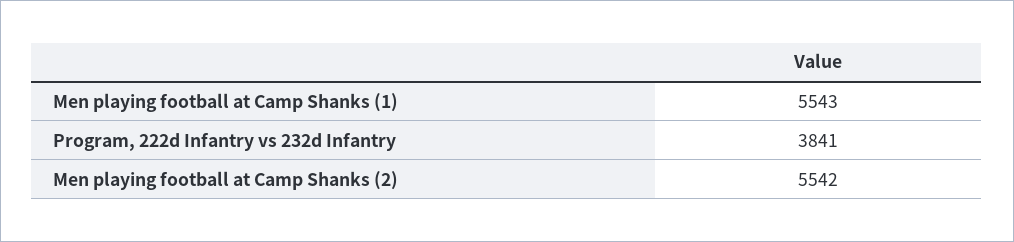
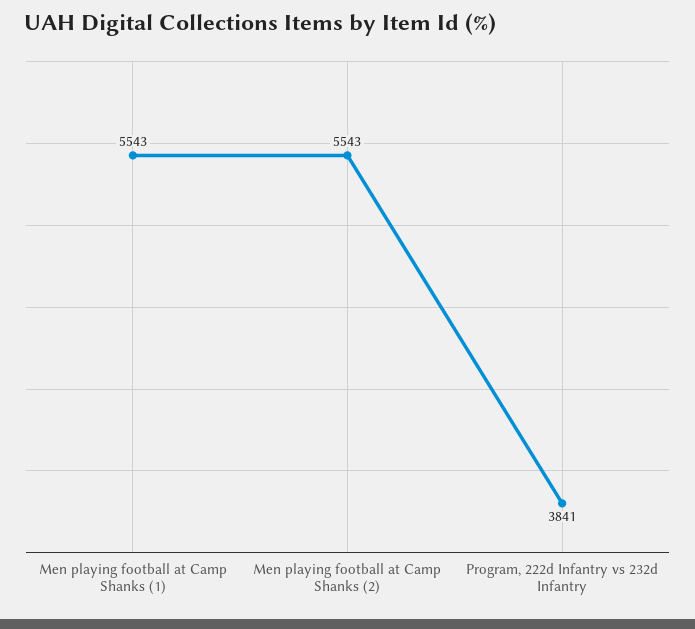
  {
    "Men playing football at Camp Shanks (1)": 5543,
    "Program, 222d Infantry vs 232d Infantry": 3841,
-   "Men playing football at Camp Shanks (2)": 5542
+   "Men playing football at Camp Shanks (2)": 5543
  }

